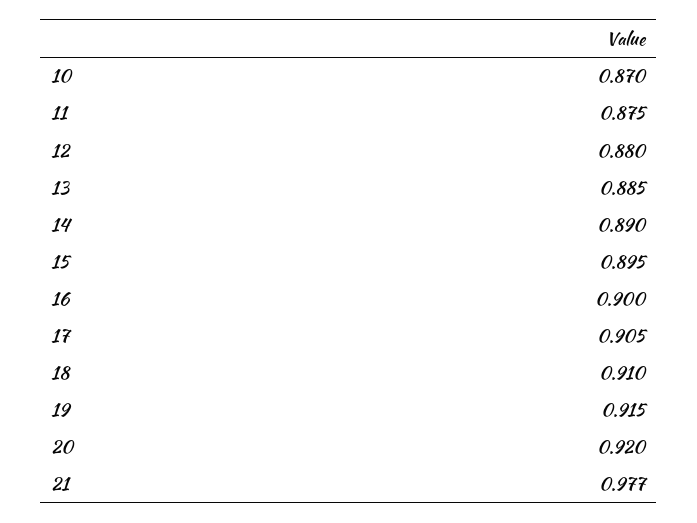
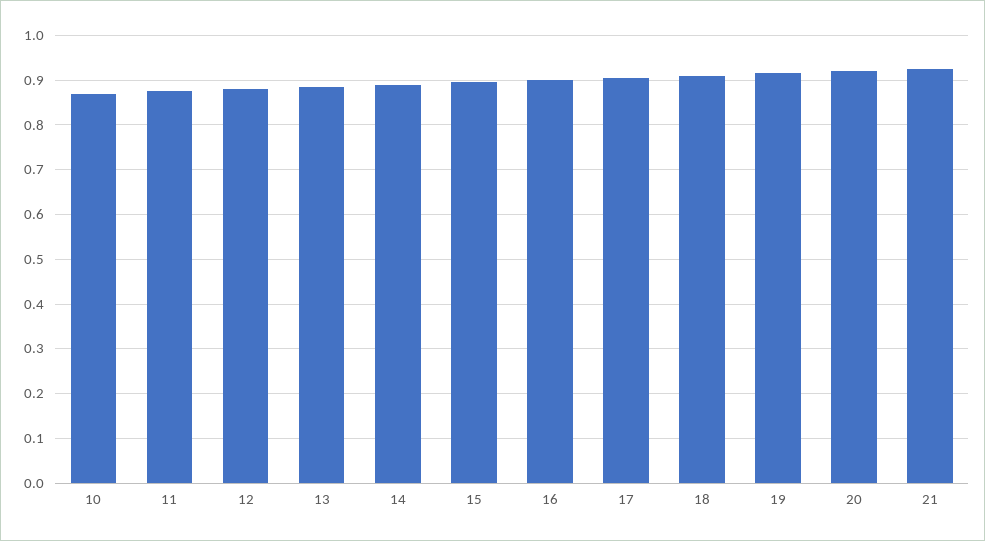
  {
    "10": 0.87,
    "11": 0.875,
    "12": 0.88,
    "13": 0.885,
    "14": 0.89,
    "15": 0.895,
    "16": 0.9,
    "17": 0.905,
    "18": 0.91,
    "19": 0.915,
    "20": 0.92,
-   "21": 0.977
+   "21": 0.92
  }

